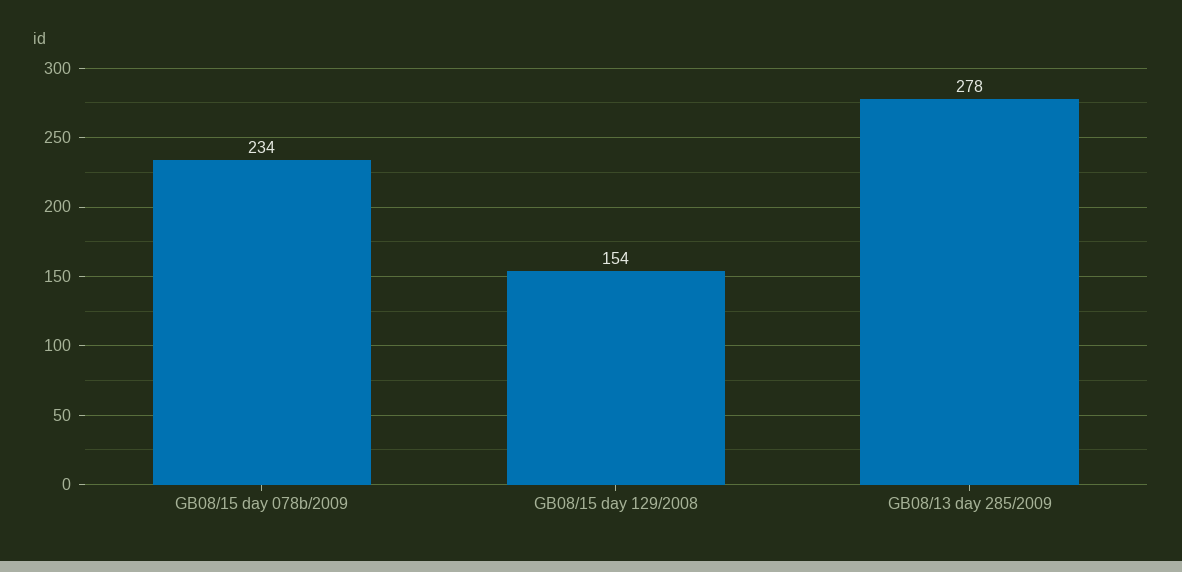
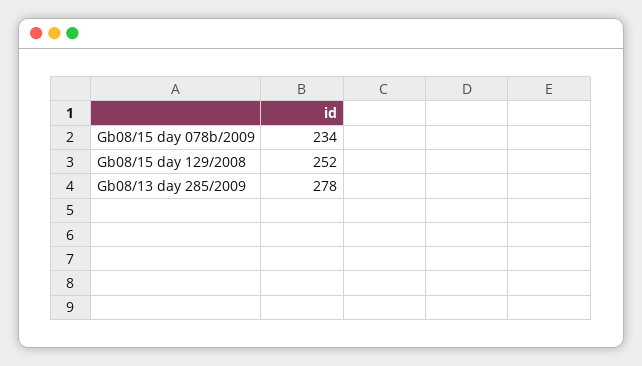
  {
    "GB08/15 day 078b/2009": 234,
-   "GB08/15 day 129/2008": 154,
+   "GB08/15 day 129/2008": 252,
    "GB08/13 day 285/2009": 278
  }

